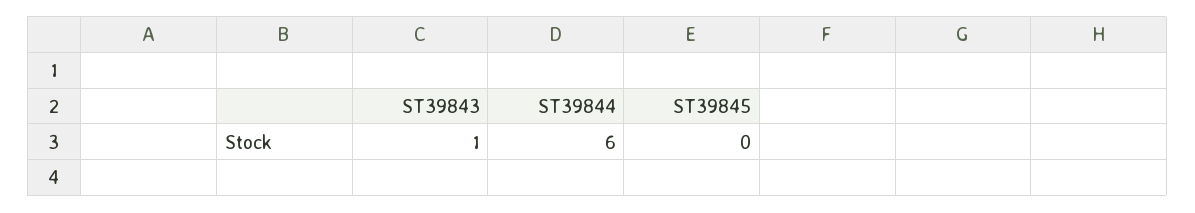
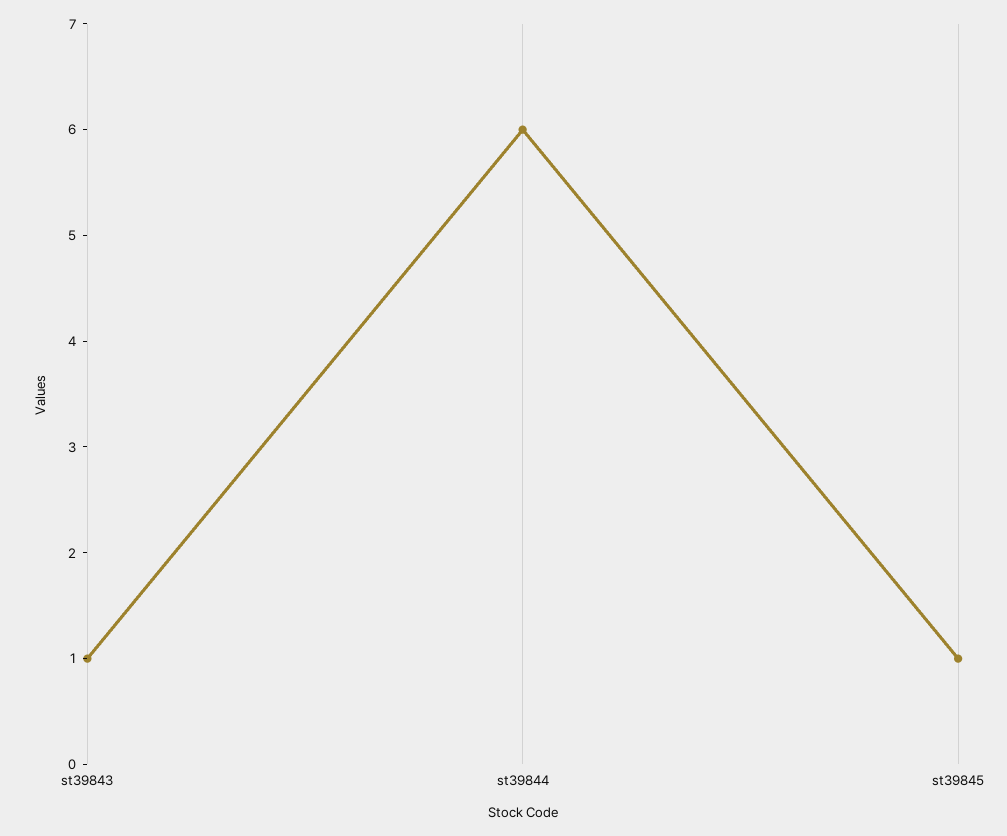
  {
    "ST39843": 1,
    "ST39844": 6,
-   "ST39845": 0
+   "ST39845": 1
  }

